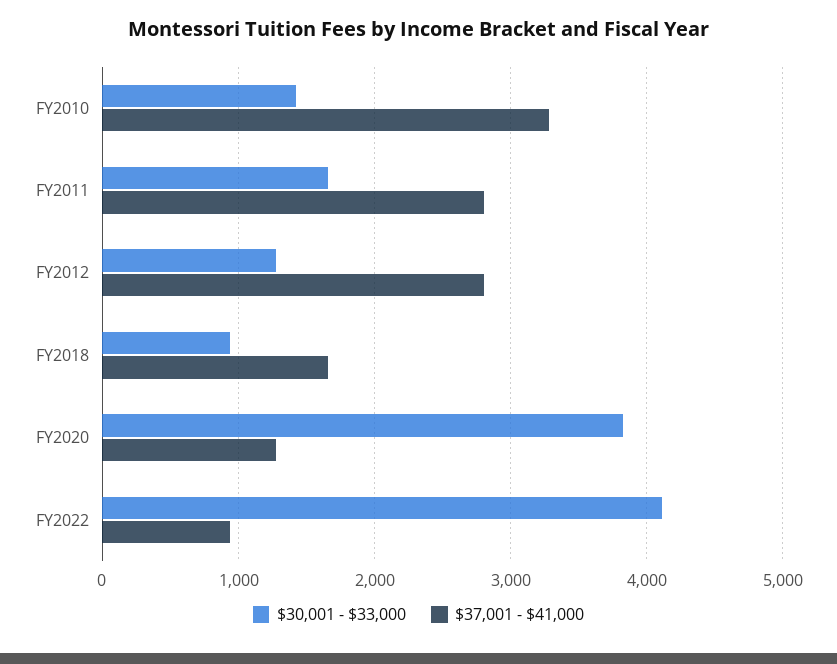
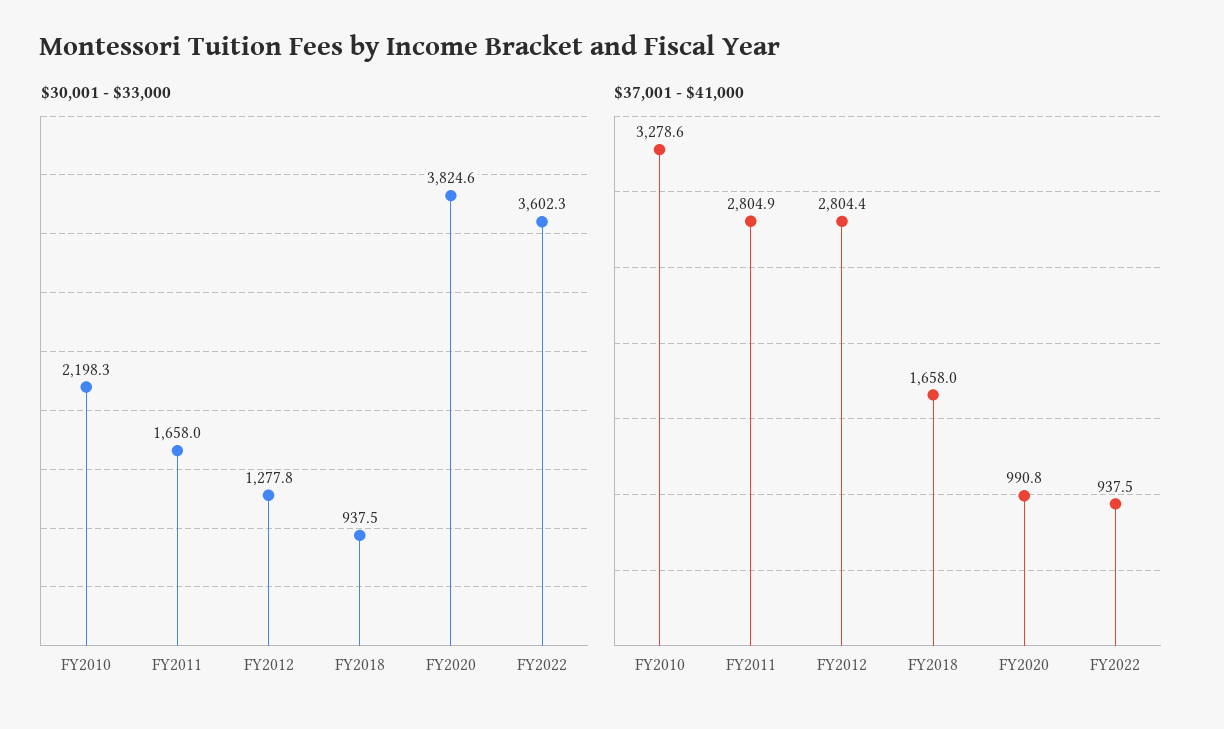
  {
    "$30,001 - $33,000": {
-     "FY2010": 1400,
+     "FY2010": 2198.3,
      "FY2011": 1658,
      "FY2012": 1277.8,
      "FY2018": 937.5,
      "FY2020": 3824.6,
-     "FY2022": 4100
+     "FY2022": 3602.3
    },
    "$37,001 - $41,000": {
      "FY2010": 3278.6,
      "FY2011": 2804.9,
      "FY2012": 2804.4,
      "FY2018": 1658,
-     "FY2020": 1300,
+     "FY2020": 990.8,
      "FY2022": 937.5
    }
  }

